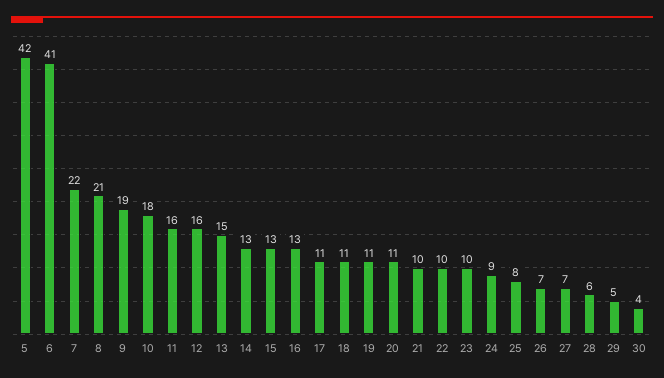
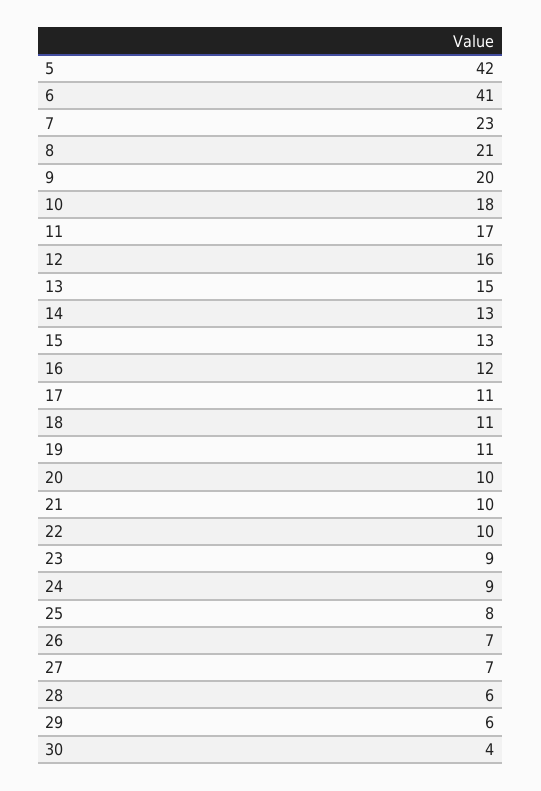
  {
    "5": 42,
    "6": 41,
-   "7": 22,
+   "7": 23,
    "8": 21,
-   "9": 19,
+   "9": 20,
    "10": 18,
-   "11": 16,
+   "11": 17,
    "12": 16,
    "13": 15,
    "14": 13,
    "15": 13,
-   "16": 13,
+   "16": 12,
    "17": 11,
    "18": 11,
    "19": 11,
-   "20": 11,
+   "20": 10,
    "21": 10,
    "22": 10,
-   "23": 10,
+   "23": 9,
    "24": 9,
    "25": 8,
    "26": 7,
    "27": 7,
    "28": 6,
-   "29": 5,
+   "29": 6,
    "30": 4
  }

